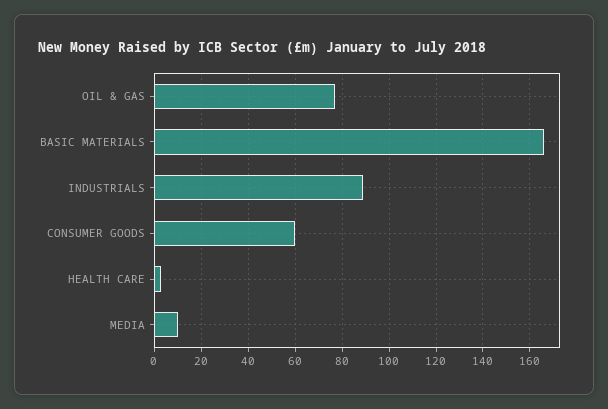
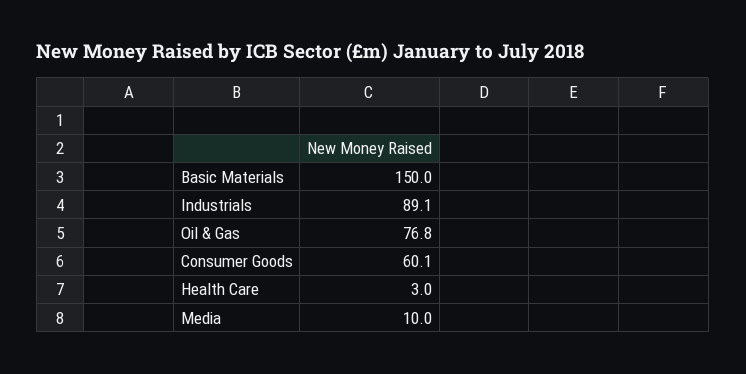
  {
    "OIL & GAS": 76.8,
-   "BASIC MATERIALS": 165,
+   "BASIC MATERIALS": 150,
    "INDUSTRIALS": 89.1,
    "CONSUMER GOODS": 60.1,
    "HEALTH CARE": 3,
    "MEDIA": 10
  }

